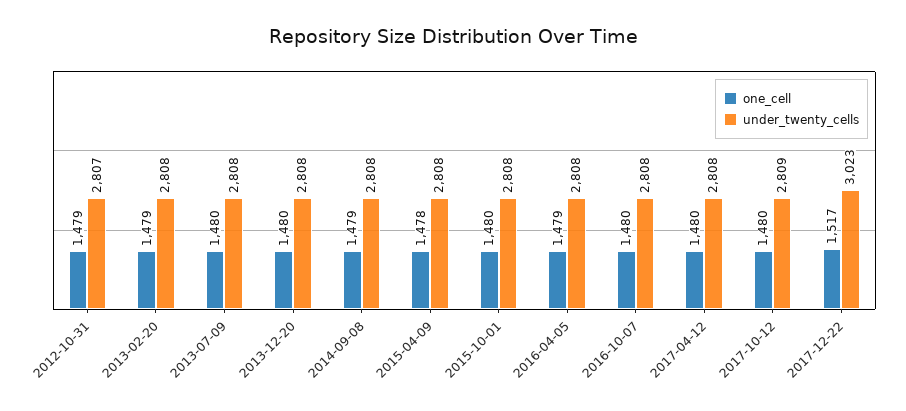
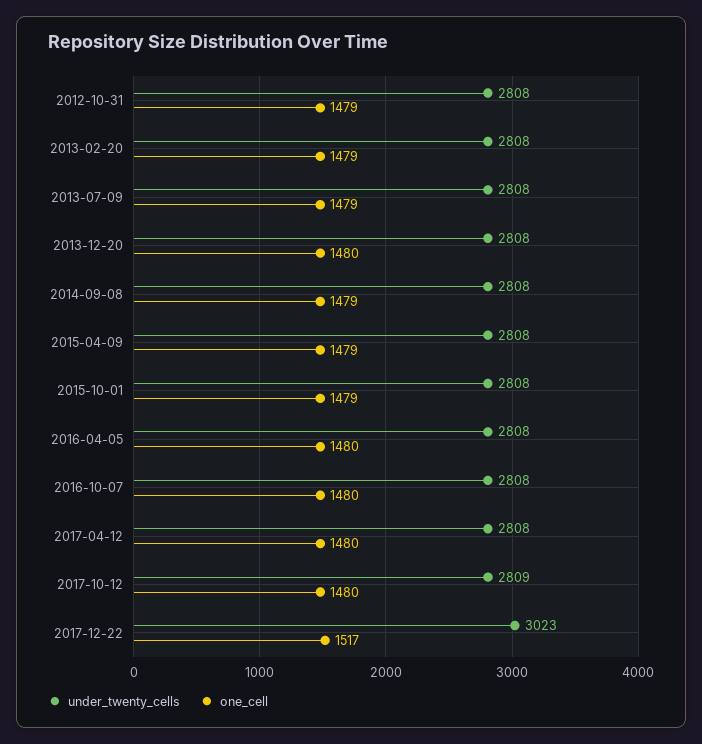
  {
    "one_cell": {
      "2012-10-31": 1479,
      "2013-02-20": 1479,
-     "2013-07-09": 1480,
+     "2013-07-09": 1479,
      "2013-12-20": 1480,
      "2014-09-08": 1479,
-     "2015-04-09": 1478,
+     "2015-04-09": 1479,
-     "2015-10-01": 1480,
+     "2015-10-01": 1479,
-     "2016-04-05": 1479,
+     "2016-04-05": 1480,
      "2016-10-07": 1480,
      "2017-04-12": 1480,
      "2017-10-12": 1480,
      "2017-12-22": 1517
    },
    "under_twenty_cells": {
-     "2012-10-31": 2807,
+     "2012-10-31": 2808,
      "2013-02-20": 2808,
      "2013-07-09": 2808,
      "2013-12-20": 2808,
      "2014-09-08": 2808,
      "2015-04-09": 2808,
      "2015-10-01": 2808,
      "2016-04-05": 2808,
      "2016-10-07": 2808,
      "2017-04-12": 2808,
      "2017-10-12": 2809,
      "2017-12-22": 3023
    }
  }

